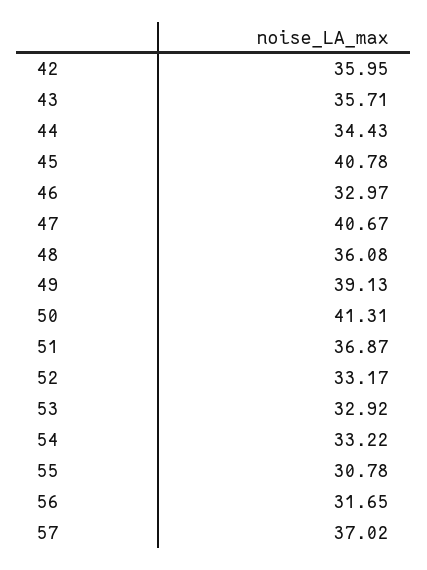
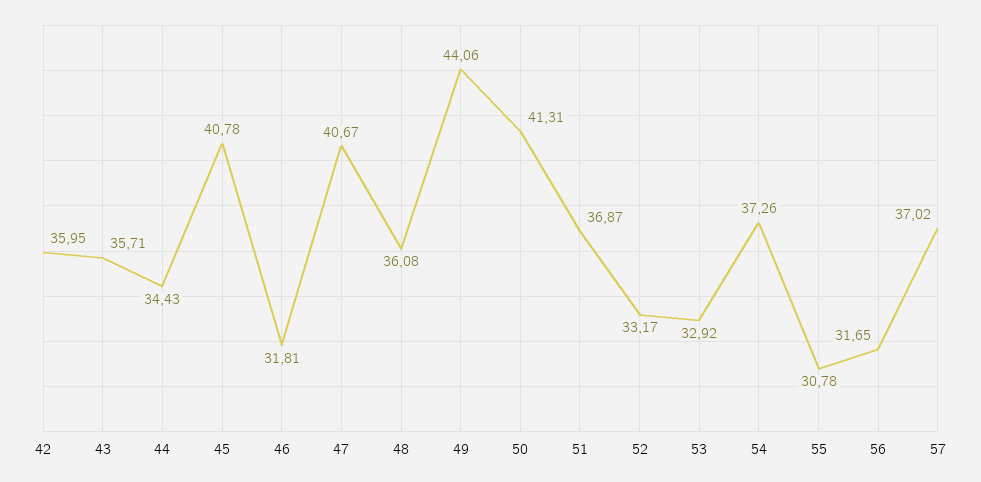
  {
    "42": 35.95,
    "43": 35.71,
    "44": 34.43,
    "45": 40.78,
-   "46": 32.97,
+   "46": 31.81,
    "47": 40.67,
    "48": 36.08,
-   "49": 39.13,
+   "49": 44.06,
    "50": 41.31,
    "51": 36.87,
    "52": 33.17,
    "53": 32.92,
-   "54": 33.22,
+   "54": 37.26,
    "55": 30.78,
    "56": 31.65,
    "57": 37.02
  }

